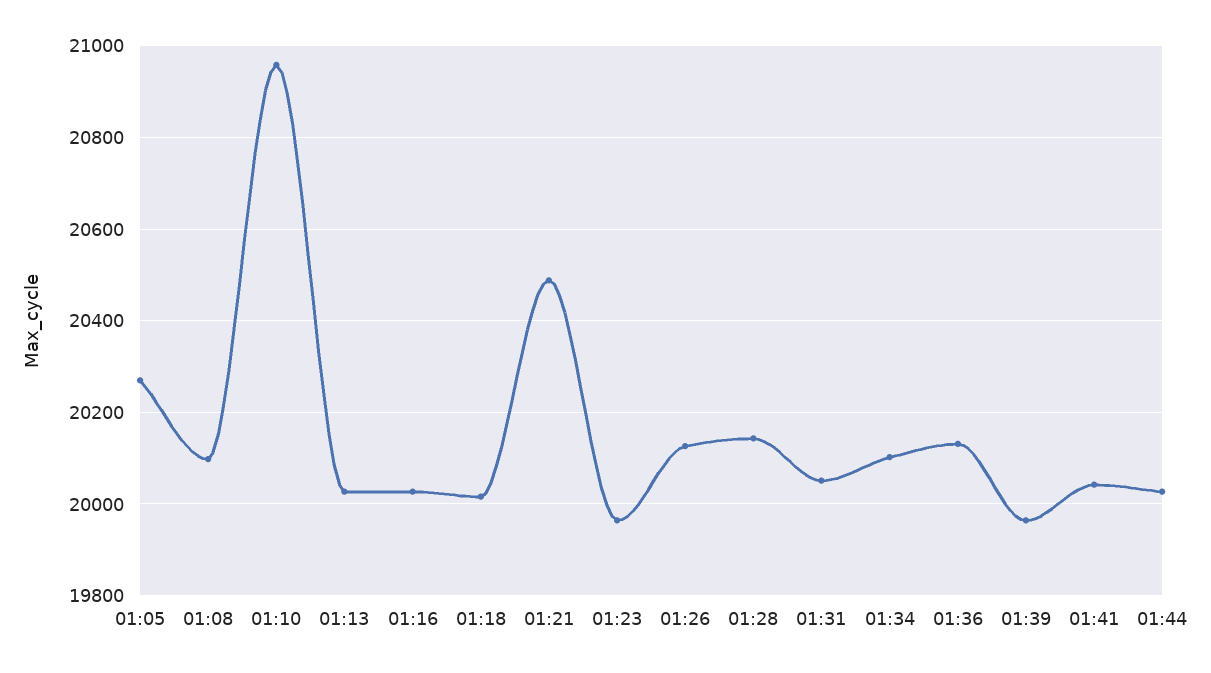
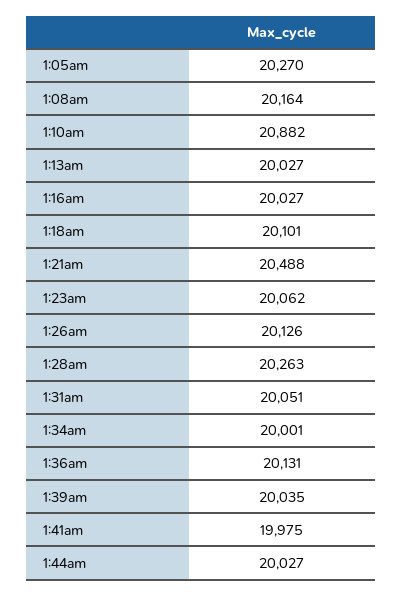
  {
    "01:05": 20270,
-   "01:08": 20100,
+   "01:08": 20164,
-   "01:10": 20960,
+   "01:10": 20882,
    "01:13": 20027,
    "01:16": 20027,
-   "01:18": 20020,
+   "01:18": 20101,
    "01:21": 20488,
-   "01:23": 19960,
+   "01:23": 20062,
    "01:26": 20126,
-   "01:28": 20140,
+   "01:28": 20263,
    "01:31": 20051,
-   "01:34": 20100,
+   "01:34": 20001,
    "01:36": 20131,
-   "01:39": 19960,
+   "01:39": 20035,
-   "01:41": 20040,
+   "01:41": 19975,
    "01:44": 20027
  }

